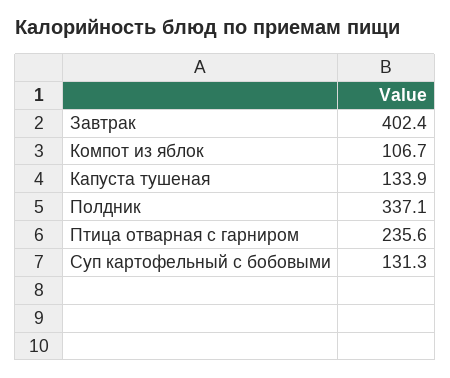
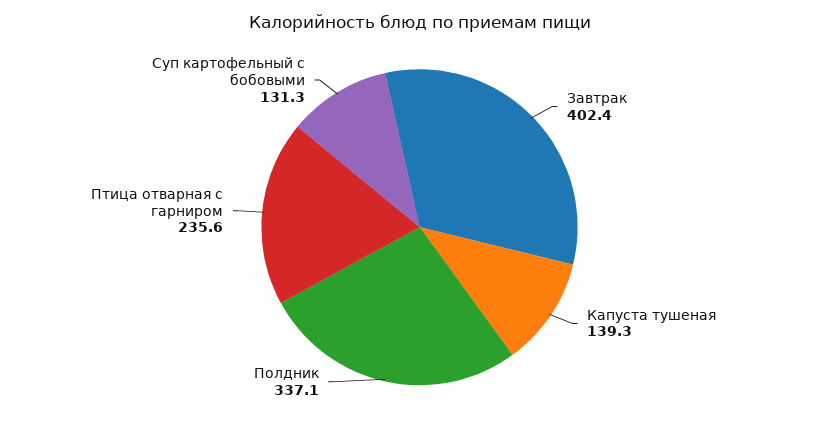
  {
    "Завтрак": 402.4,
-   "Компот из яблок": 106.7,
-   "Капуста тушеная": 133.9,
+   "Капуста тушеная": 139.3,
    "Полдник": 337.1,
    "Птица отварная с гарниром": 235.6,
    "Суп картофельный с бобовыми": 131.3
  }

